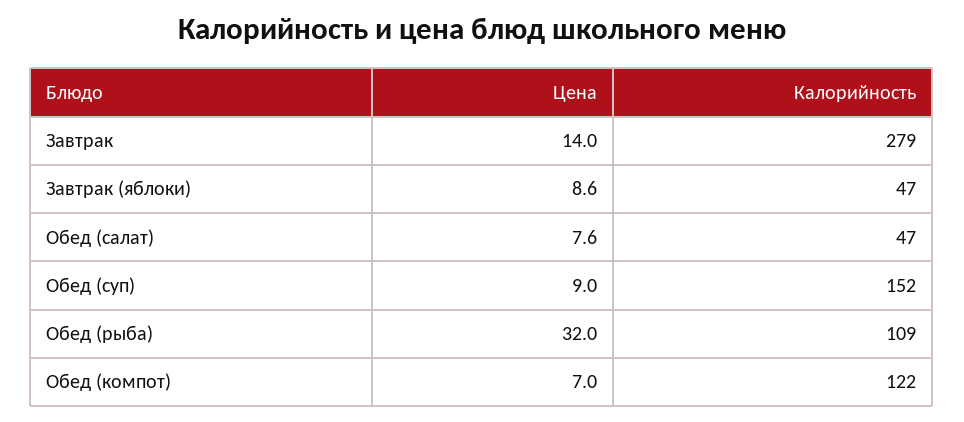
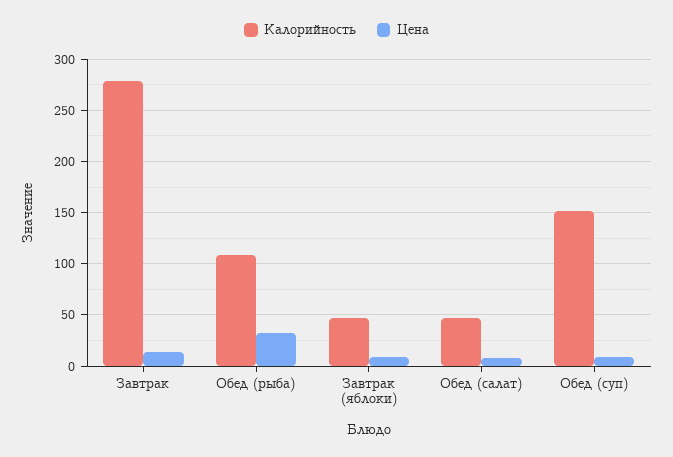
  {
    "Цена": {
      "Завтрак": 14,
      "Завтрак (яблоки)": 8.6,
      "Обед (салат)": 7.6,
      "Обед (суп)": 9,
-     "Обед (рыба)": 32,
+     "Обед (рыба)": 32
-     "Обед (компот)": 7
    },
    "Калорийность": {
      "Завтрак": 279,
      "Завтрак (яблоки)": 47,
      "Обед (салат)": 47,
      "Обед (суп)": 152,
-     "Обед (рыба)": 109,
+     "Обед (рыба)": 109
-     "Обед (компот)": 122
    }
  }

